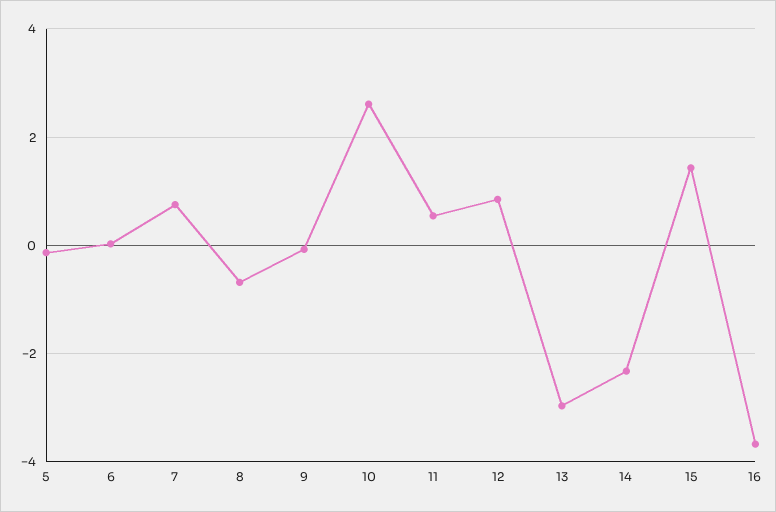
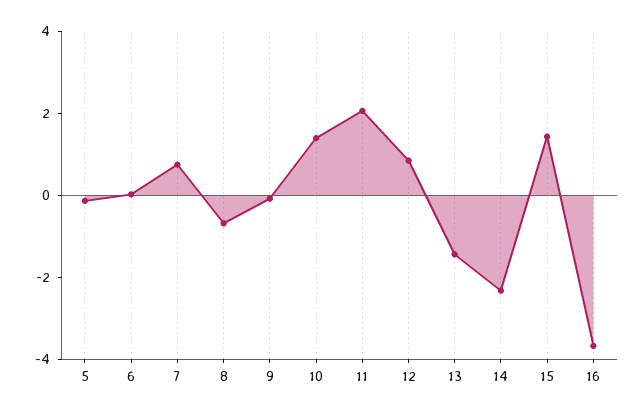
  {
    "5": -0.2,
    "6": 0,
    "7": 0.8,
    "8": -0.6,
    "9": 0,
-   "10": 2.6,
+   "10": 1.5,
-   "11": 0.6,
+   "11": 2,
    "12": 0.8,
-   "13": -3,
+   "13": -1.5,
    "14": -2.4,
    "15": 1.4,
    "16": -3.6
  }

